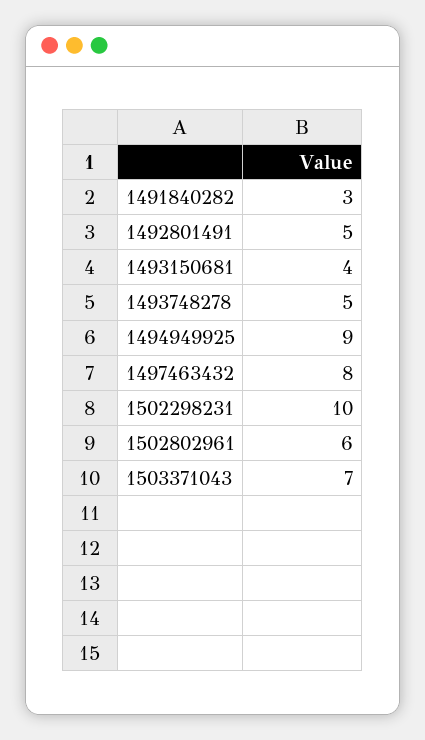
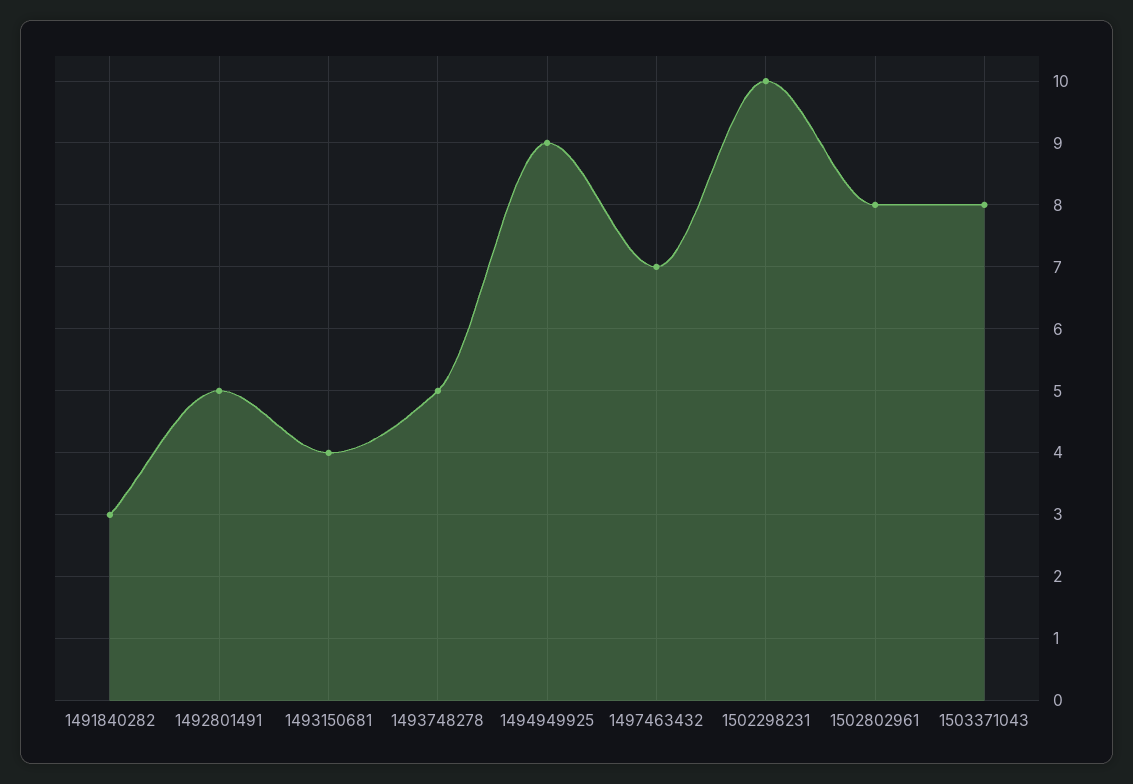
  {
    "1491840282": 3,
    "1492801491": 5,
    "1493150681": 4,
    "1493748278": 5,
    "1494949925": 9,
-   "1497463432": 8,
+   "1497463432": 7,
    "1502298231": 10,
-   "1502802961": 6,
+   "1502802961": 8,
-   "1503371043": 7
+   "1503371043": 8
  }

